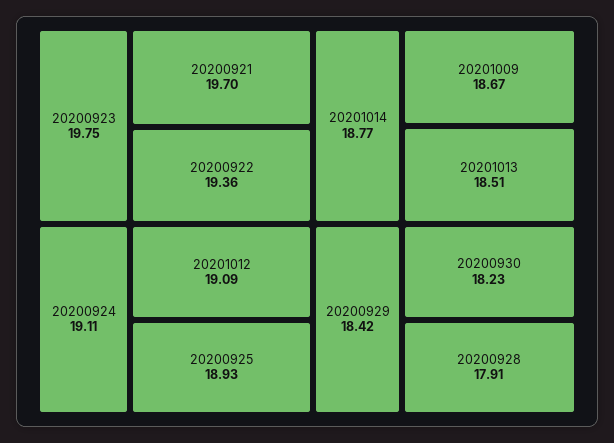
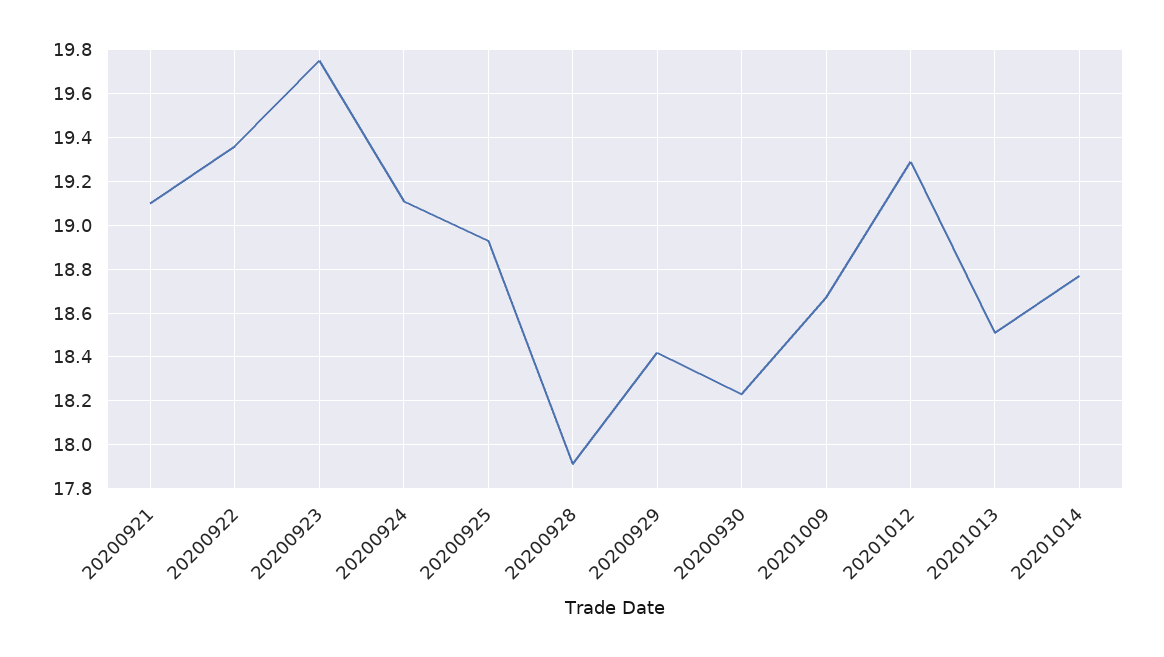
  {
    "20200923": 19.75,
-   "20200921": 19.7,
+   "20200921": 19.1,
    "20200922": 19.36,
    "20200924": 19.11,
-   "20201012": 19.09,
+   "20201012": 19.3,
    "20200925": 18.93,
    "20201014": 18.77,
    "20201009": 18.67,
    "20201013": 18.51,
    "20200929": 18.42,
    "20200930": 18.23,
    "20200928": 17.91
  }

